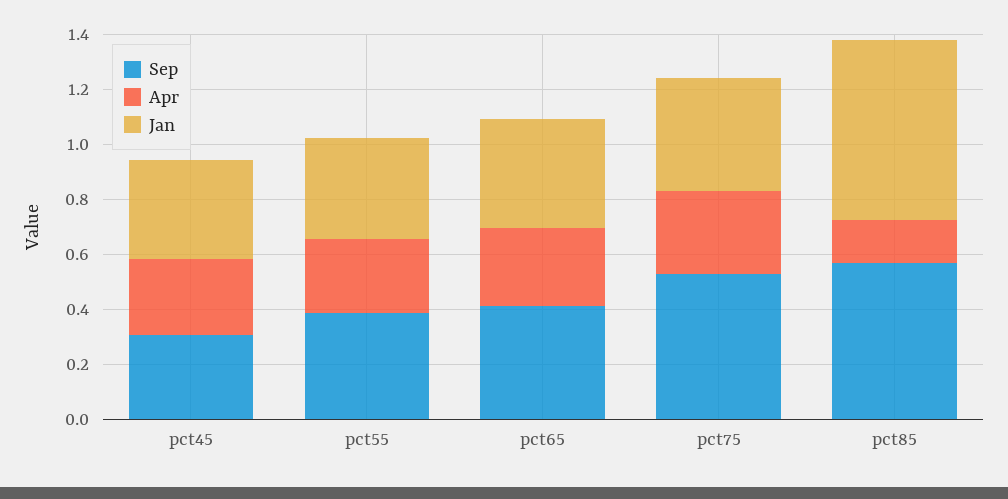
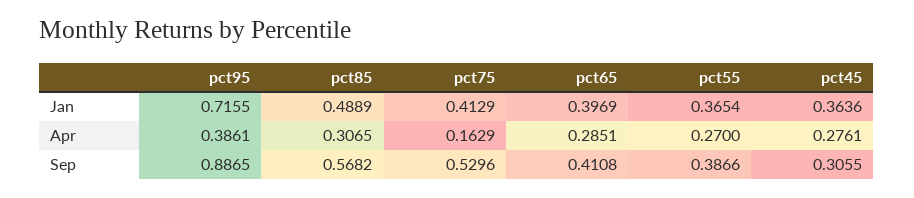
  {
    "Sep": {
      "pct45": 0.3055,
      "pct55": 0.3866,
      "pct65": 0.4108,
      "pct75": 0.5296,
-     "pct85": 0.5682
+     "pct85": 0.5682,
+     "pct95": 0.8865
    },
    "Apr": {
      "pct45": 0.2761,
      "pct55": 0.27,
      "pct65": 0.2851,
-     "pct75": 0.3,
+     "pct75": 0.1629,
-     "pct85": 0.15
+     "pct85": 0.3065,
+     "pct95": 0.3861
    },
    "Jan": {
      "pct45": 0.3636,
      "pct55": 0.3654,
      "pct65": 0.3969,
      "pct75": 0.4129,
-     "pct85": 0.65
+     "pct85": 0.4889,
+     "pct95": 0.7155
    }
  }

